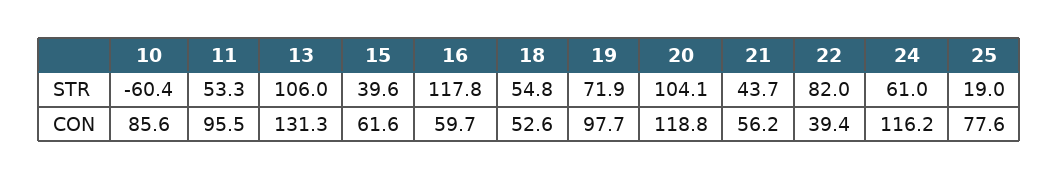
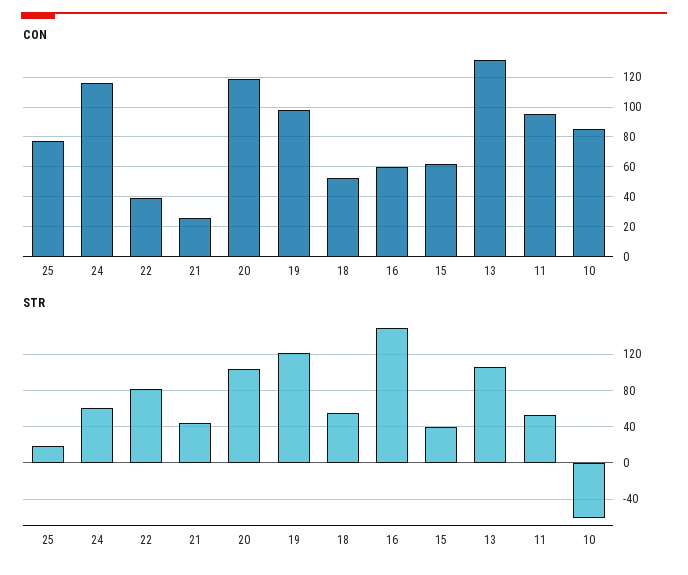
  {
    "STR": {
      "10": -60.4,
      "11": 53.3,
      "13": 106,
      "15": 39.6,
-     "16": 117.8,
+     "16": 150,
      "18": 54.8,
-     "19": 71.9,
+     "19": 120,
      "20": 104.1,
      "21": 43.7,
      "22": 82,
      "24": 61,
      "25": 19
    },
    "CON": {
      "10": 85.6,
      "11": 95.5,
      "13": 131.3,
      "15": 61.6,
      "16": 59.7,
      "18": 52.6,
      "19": 97.7,
      "20": 118.8,
-     "21": 56.2,
+     "21": 25,
      "22": 39.4,
      "24": 116.2,
      "25": 77.6
    }
  }

